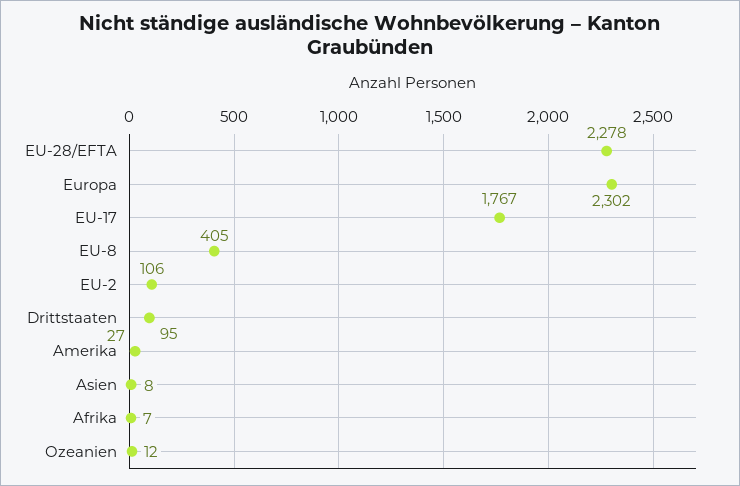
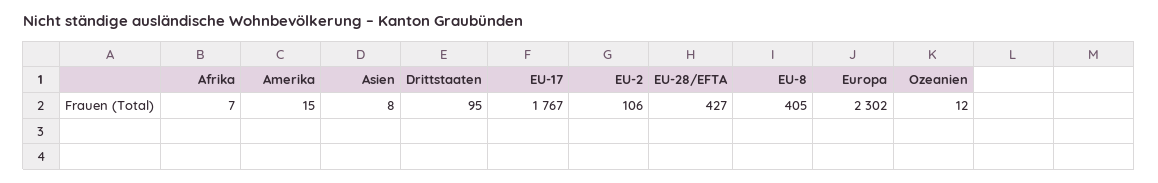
  {
-   "EU-28/EFTA": 2278,
+   "EU-28/EFTA": 427,
    "Europa": 2302,
    "EU-17": 1767,
    "EU-8": 405,
    "EU-2": 106,
    "Drittstaaten": 95,
-   "Amerika": 27,
+   "Amerika": 15,
    "Asien": 8,
    "Afrika": 7,
    "Ozeanien": 12
  }

